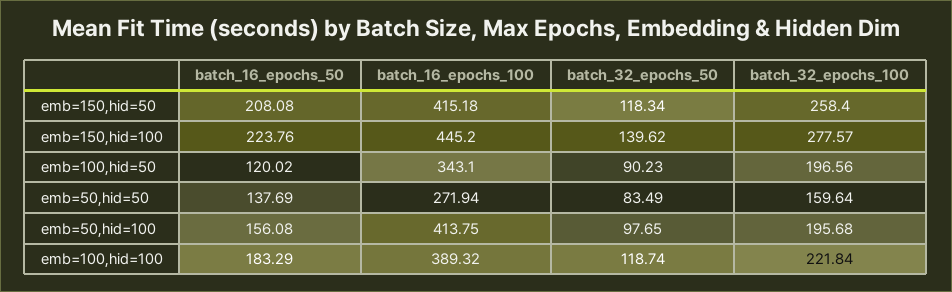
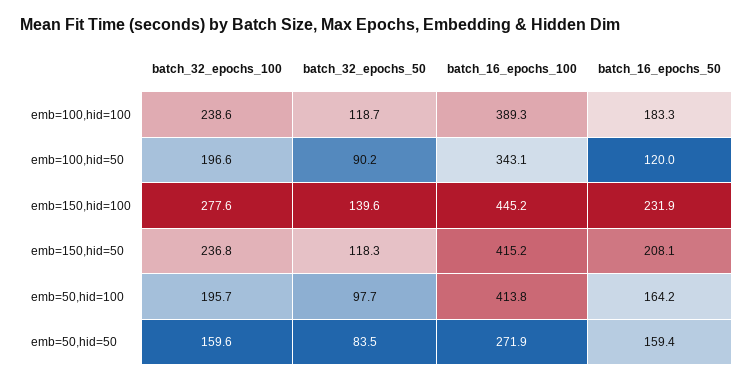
  {
    "batch_16_epochs_50": {
      "emb=150,hid=50": 208.08,
-     "emb=150,hid=100": 223.76,
+     "emb=150,hid=100": 231.9,
      "emb=100,hid=50": 120.02,
-     "emb=50,hid=50": 137.69,
+     "emb=50,hid=50": 159.4,
-     "emb=50,hid=100": 156.08,
+     "emb=50,hid=100": 164.2,
      "emb=100,hid=100": 183.29
    },
    "batch_16_epochs_100": {
      "emb=150,hid=50": 415.18,
      "emb=150,hid=100": 445.2,
      "emb=100,hid=50": 343.1,
      "emb=50,hid=50": 271.94,
      "emb=50,hid=100": 413.75,
      "emb=100,hid=100": 389.32
    },
    "batch_32_epochs_50": {
      "emb=150,hid=50": 118.34,
      "emb=150,hid=100": 139.62,
      "emb=100,hid=50": 90.23,
      "emb=50,hid=50": 83.49,
      "emb=50,hid=100": 97.65,
      "emb=100,hid=100": 118.74
    },
    "batch_32_epochs_100": {
-     "emb=150,hid=50": 258.4,
+     "emb=150,hid=50": 236.8,
      "emb=150,hid=100": 277.57,
      "emb=100,hid=50": 196.56,
      "emb=50,hid=50": 159.64,
      "emb=50,hid=100": 195.68,
-     "emb=100,hid=100": 221.84
+     "emb=100,hid=100": 238.6
    }
  }

